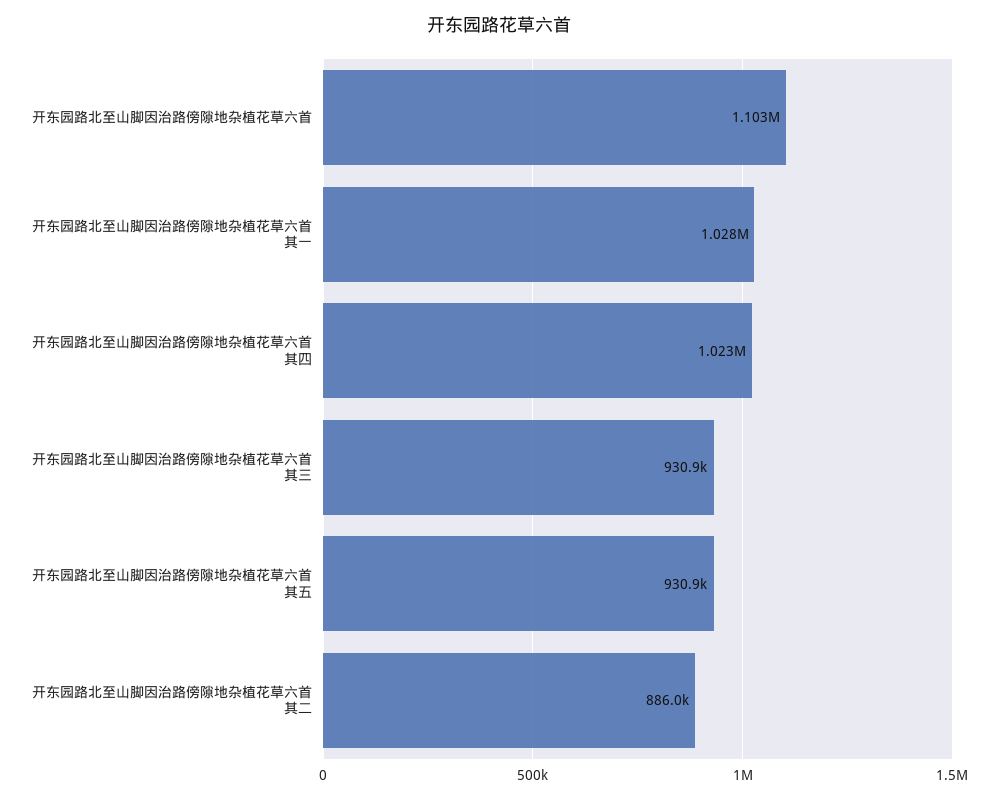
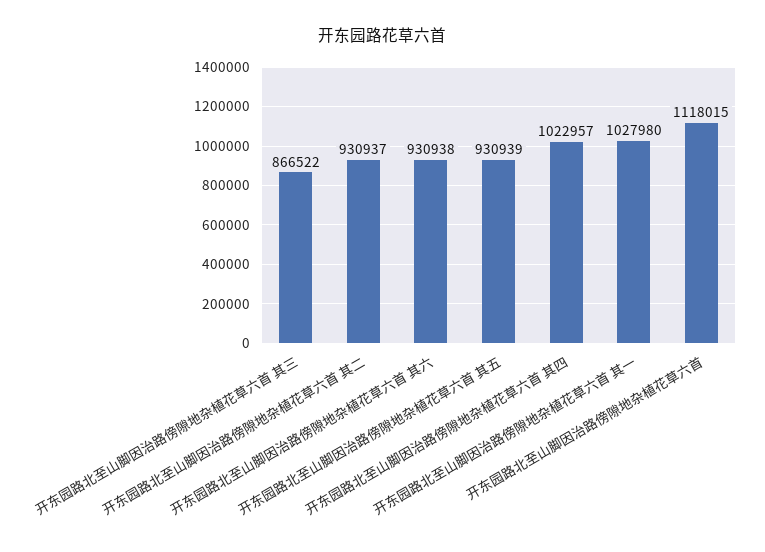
  {
-   "开东园路北至山脚因治路傍隙地杂植花草六首": 1103000,
+   "开东园路北至山脚因治路傍隙地杂植花草六首": 1118015,
    "开东园路北至山脚因治路傍隙地杂植花草六首 其一": 1027980,
    "开东园路北至山脚因治路傍隙地杂植花草六首 其四": 1022957,
-   "开东园路北至山脚因治路傍隙地杂植花草六首 其三": 930900,
+   "开东园路北至山脚因治路傍隙地杂植花草六首 其三": 866522,
    "开东园路北至山脚因治路傍隙地杂植花草六首 其五": 930939,
-   "开东园路北至山脚因治路傍隙地杂植花草六首 其二": 886000
+   "开东园路北至山脚因治路傍隙地杂植花草六首 其二": 930937,
+   "开东园路北至山脚因治路傍隙地杂植花草六首 其六": 930938
  }

